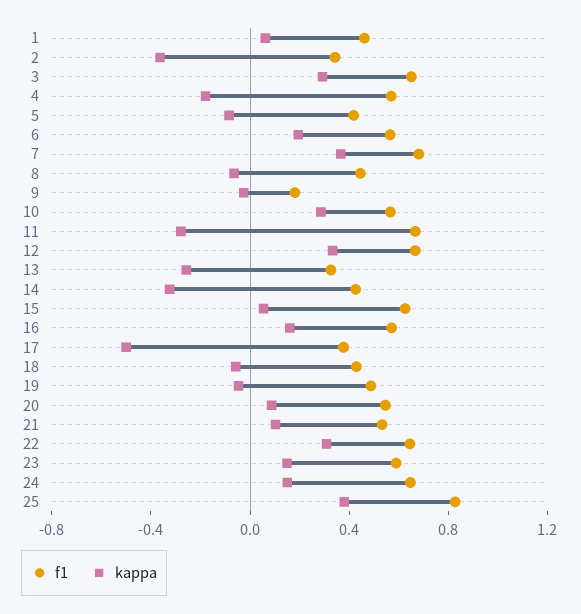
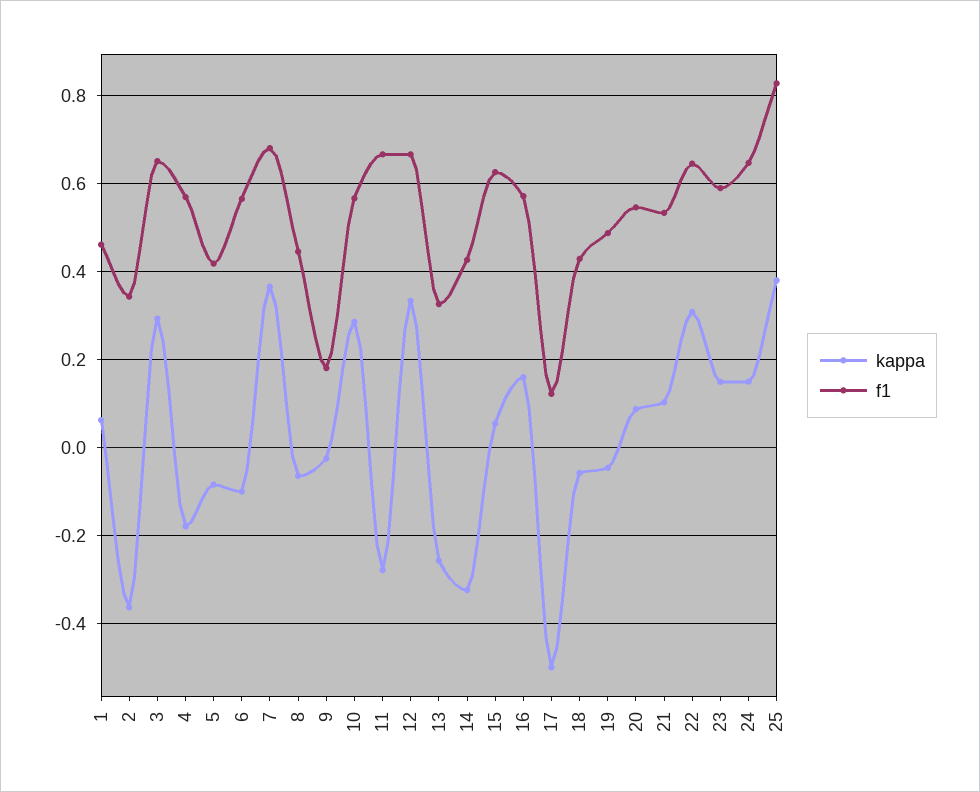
  {
    "f1": {
      "1": 0.46,
      "2": 0.34,
      "3": 0.66,
      "4": 0.56,
      "5": 0.42,
      "6": 0.56,
      "7": 0.68,
      "8": 0.44,
      "9": 0.18,
      "10": 0.56,
      "11": 0.66,
      "12": 0.66,
      "13": 0.32,
      "14": 0.42,
      "15": 0.62,
      "16": 0.58,
-     "17": 0.4,
+     "17": 0.12,
      "18": 0.42,
      "19": 0.48,
      "20": 0.54,
      "21": 0.54,
      "22": 0.64,
      "23": 0.58,
      "24": 0.64,
      "25": 0.82
    },
    "kappa": {
      "1": 0.06,
      "2": -0.36,
      "3": 0.3,
      "4": -0.18,
      "5": -0.08,
-     "6": 0.2,
+     "6": -0.1,
      "7": 0.36,
      "8": -0.06,
      "9": -0.02,
      "10": 0.28,
      "11": -0.28,
      "12": 0.34,
      "13": -0.26,
      "14": -0.32,
      "15": 0.06,
      "16": 0.16,
      "17": -0.5,
      "18": -0.06,
      "19": -0.04,
      "20": 0.08,
      "21": 0.1,
      "22": 0.3,
      "23": 0.14,
      "24": 0.16,
      "25": 0.38
    }
  }

